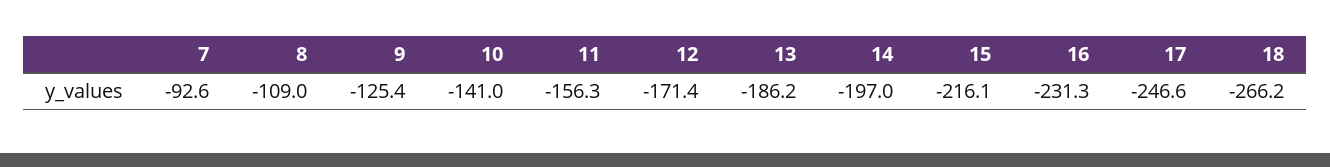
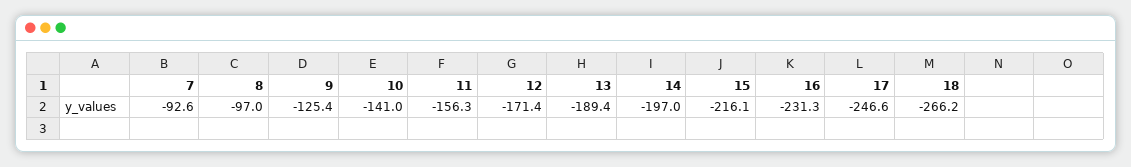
  {
    "7": -92.6,
-   "8": -109,
+   "8": -97,
    "9": -125.4,
    "10": -141,
    "11": -156.3,
    "12": -171.4,
-   "13": -186.2,
+   "13": -189.4,
    "14": -197,
    "15": -216.1,
    "16": -231.3,
    "17": -246.6,
    "18": -266.2
  }

